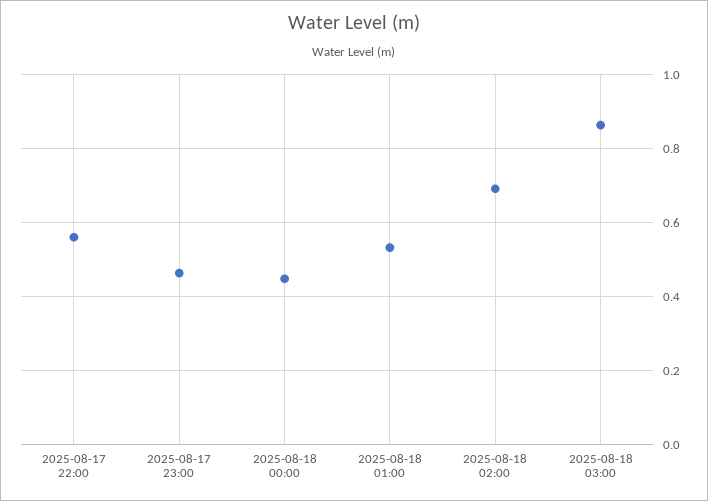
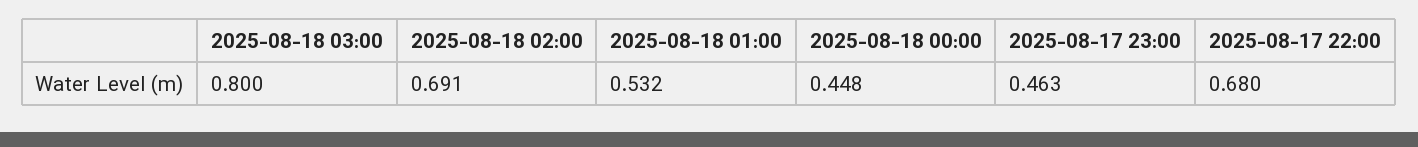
  {
-   "2025-08-17 22:00": 0.56,
+   "2025-08-17 22:00": 0.68,
    "2025-08-17 23:00": 0.463,
    "2025-08-18 00:00": 0.448,
    "2025-08-18 01:00": 0.532,
    "2025-08-18 02:00": 0.691,
-   "2025-08-18 03:00": 0.86
+   "2025-08-18 03:00": 0.8
  }

